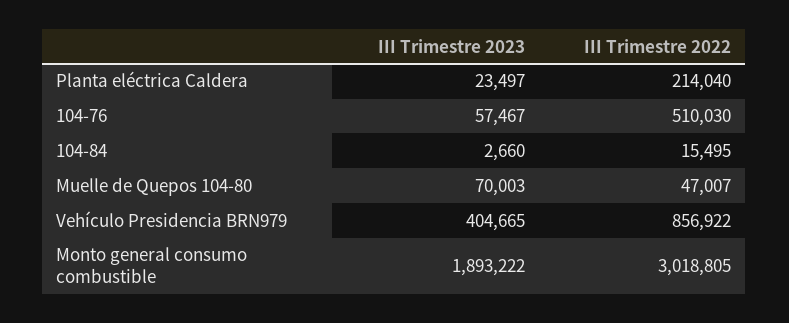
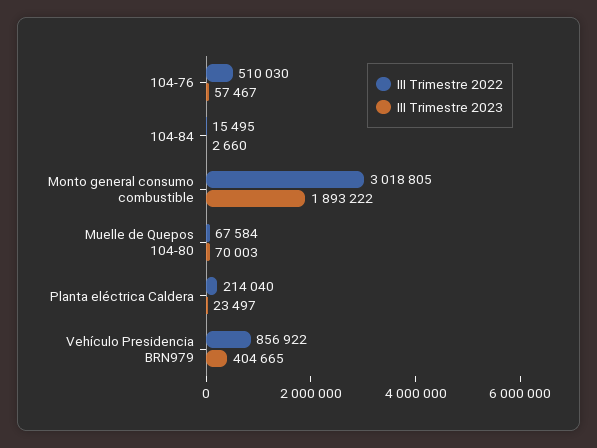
  {
    "III Trimestre 2023": {
      "Planta eléctrica Caldera": 23497,
      "104-76": 57467,
      "104-84": 2660,
      "Muelle de Quepos 104-80": 70003,
      "Vehículo Presidencia BRN979": 404665,
      "Monto general consumo combustible": 1893222
    },
    "III Trimestre 2022": {
      "Planta eléctrica Caldera": 214040,
      "104-76": 510030,
      "104-84": 15495,
-     "Muelle de Quepos 104-80": 47007,
+     "Muelle de Quepos 104-80": 67584,
      "Vehículo Presidencia BRN979": 856922,
      "Monto general consumo combustible": 3018805
    }
  }

